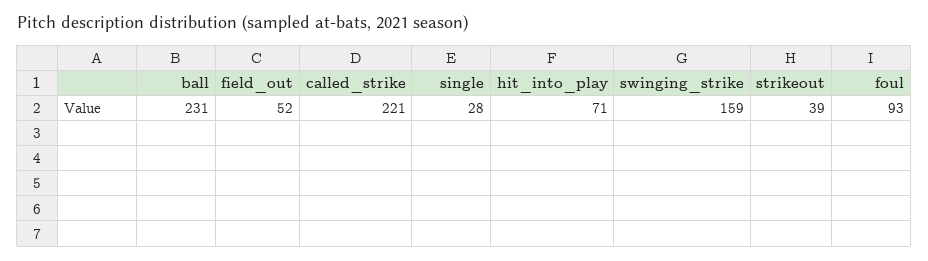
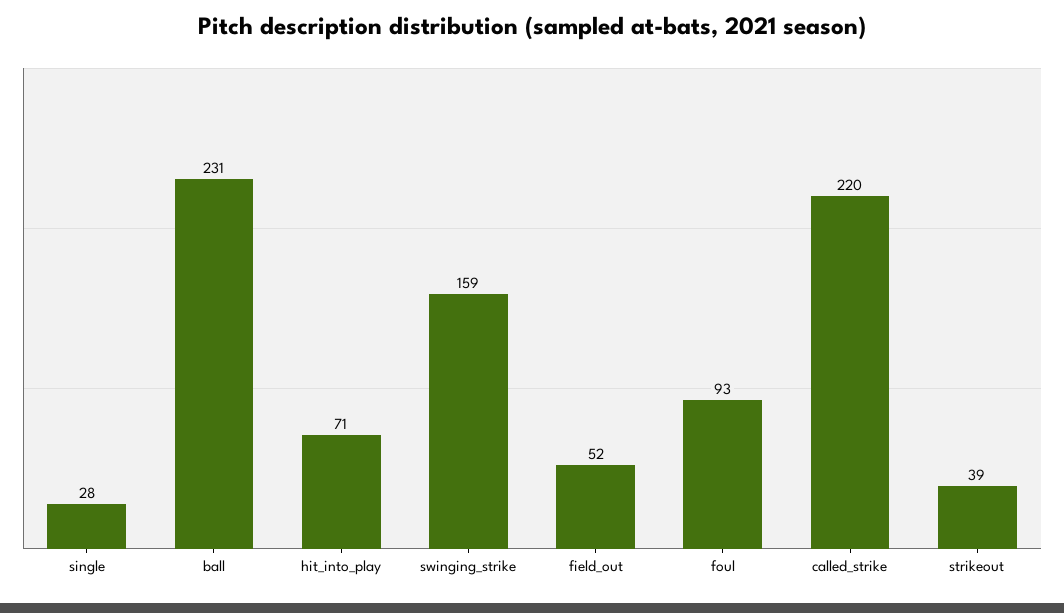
  {
    "ball": 231,
    "field_out": 52,
-   "called_strike": 221,
+   "called_strike": 220,
    "single": 28,
    "hit_into_play": 71,
    "swinging_strike": 159,
    "strikeout": 39,
    "foul": 93
  }

